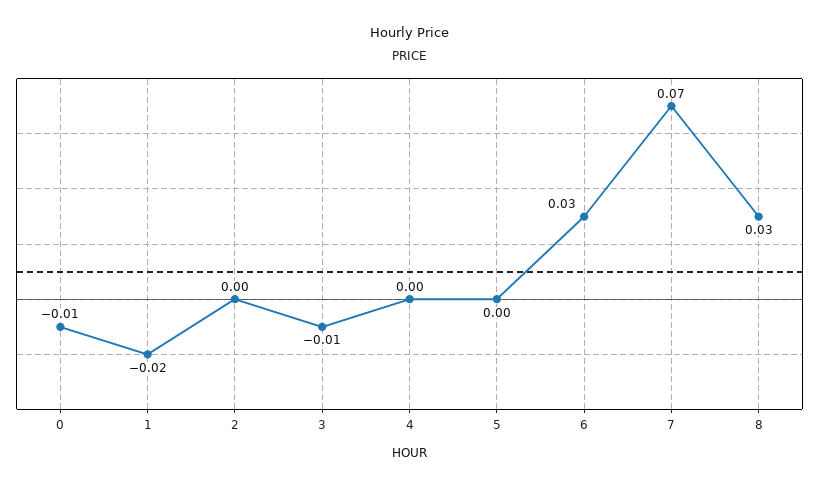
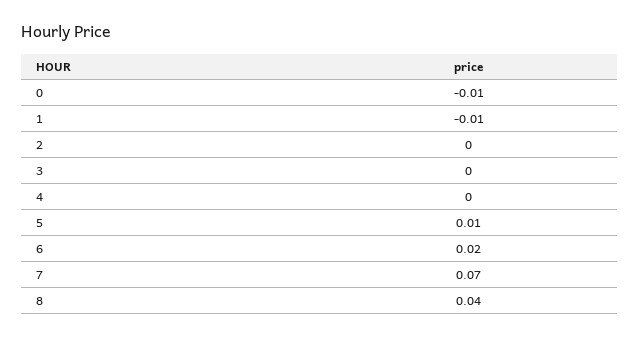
  {
    "0": -0.01,
-   "1": -0.02,
+   "1": -0.01,
    "2": 0,
-   "3": -0.01,
+   "3": 0,
    "4": 0,
-   "5": 0,
+   "5": 0.01,
-   "6": 0.03,
+   "6": 0.02,
    "7": 0.07,
-   "8": 0.03
+   "8": 0.04
  }

